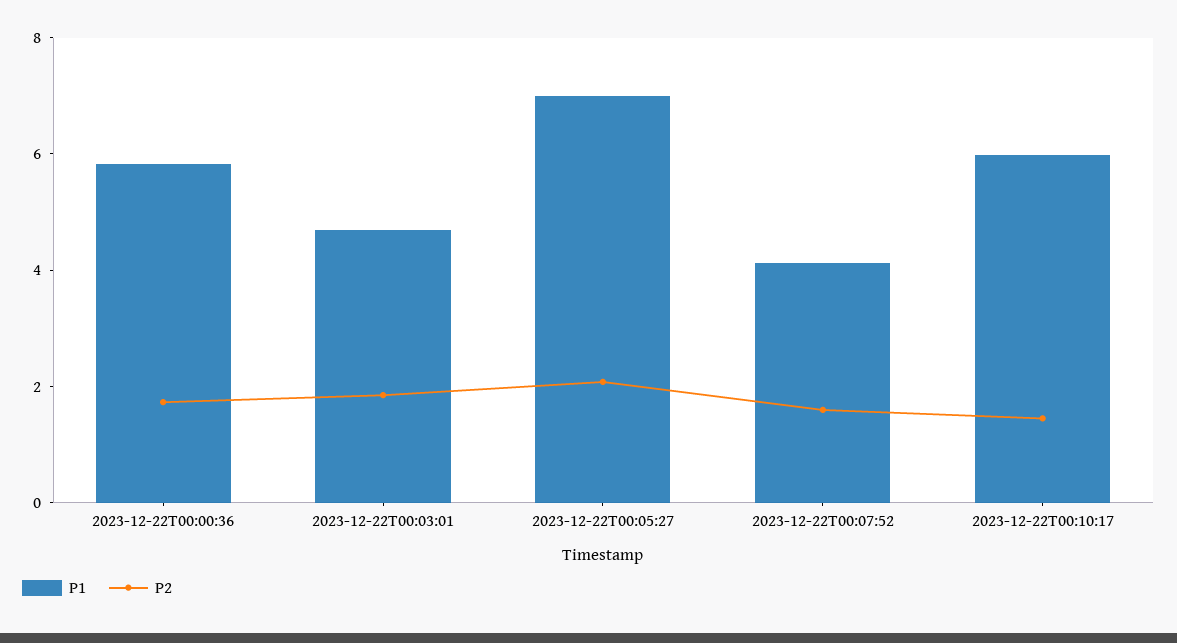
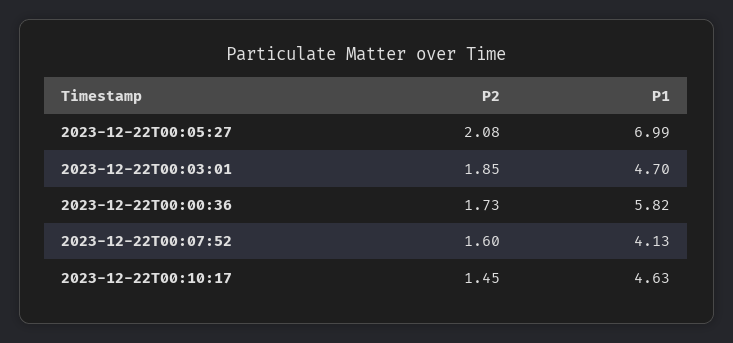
  {
    "P1": {
      "2023-12-22T00:00:36": 5.82,
      "2023-12-22T00:03:01": 4.7,
      "2023-12-22T00:05:27": 6.99,
      "2023-12-22T00:07:52": 4.13,
-     "2023-12-22T00:10:17": 6
+     "2023-12-22T00:10:17": 4.63
    },
    "P2": {
      "2023-12-22T00:00:36": 1.73,
      "2023-12-22T00:03:01": 1.85,
      "2023-12-22T00:05:27": 2.08,
      "2023-12-22T00:07:52": 1.6,
      "2023-12-22T00:10:17": 1.45
    }
  }

